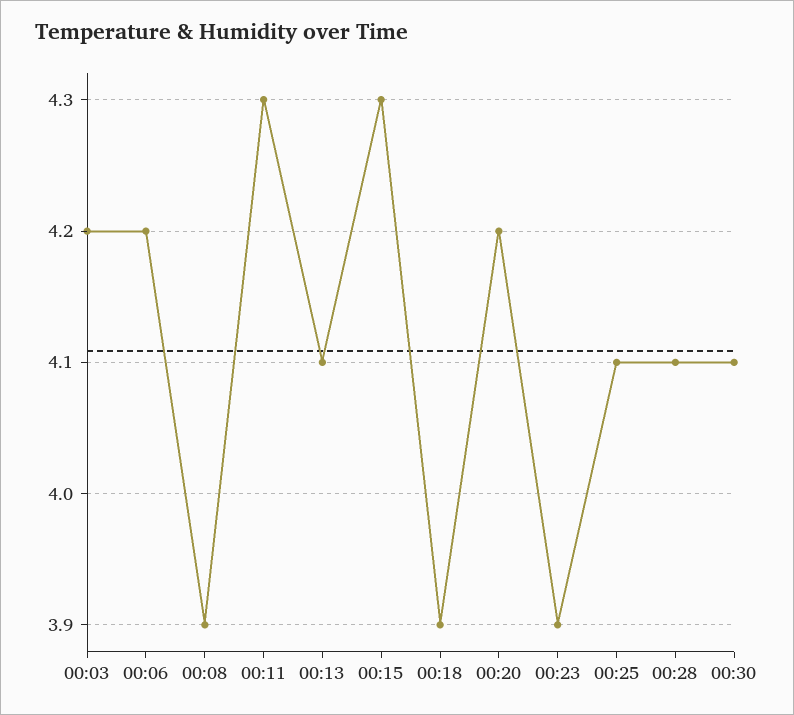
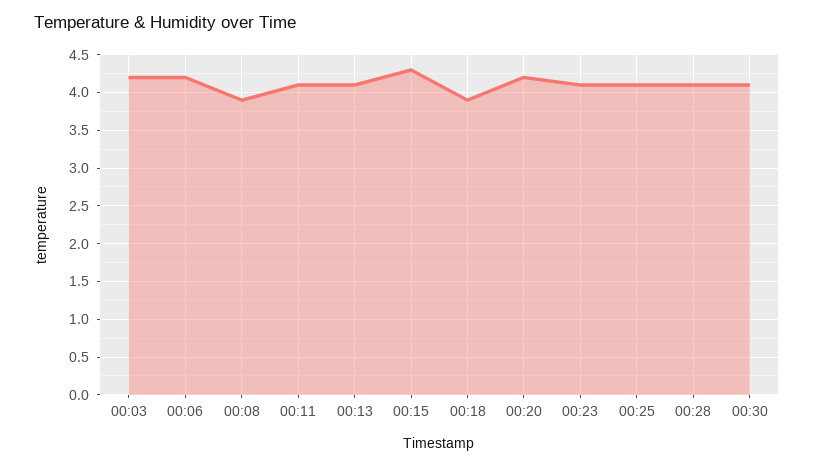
  {
    "00:03": 4.2,
    "00:06": 4.2,
    "00:08": 3.9,
-   "00:11": 4.3,
+   "00:11": 4.1,
    "00:13": 4.1,
    "00:15": 4.3,
    "00:18": 3.9,
    "00:20": 4.2,
-   "00:23": 3.9,
+   "00:23": 4.1,
    "00:25": 4.1,
    "00:28": 4.1,
    "00:30": 4.1
  }

